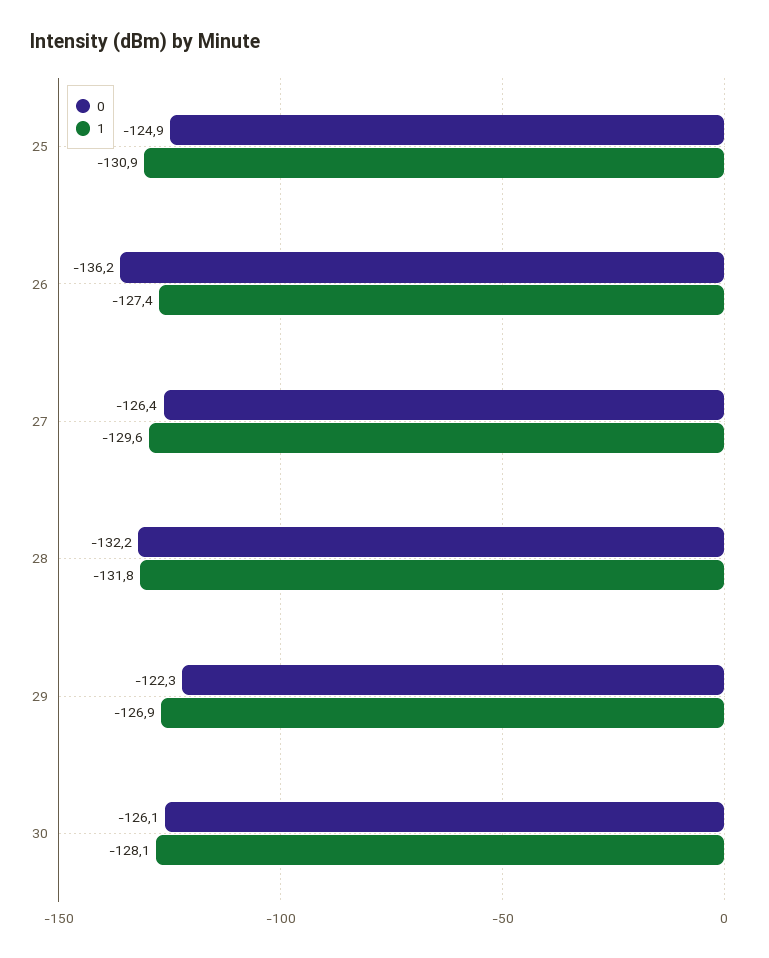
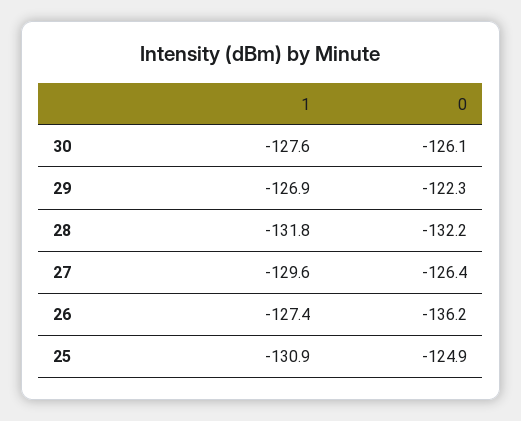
  {
    "0": {
      "25": -124.9,
      "26": -136.2,
      "27": -126.4,
      "28": -132.2,
      "29": -122.3,
      "30": -126.1
    },
    "1": {
      "25": -130.9,
      "26": -127.4,
      "27": -129.6,
      "28": -131.8,
      "29": -126.9,
-     "30": -128.1
+     "30": -127.6
    }
  }

